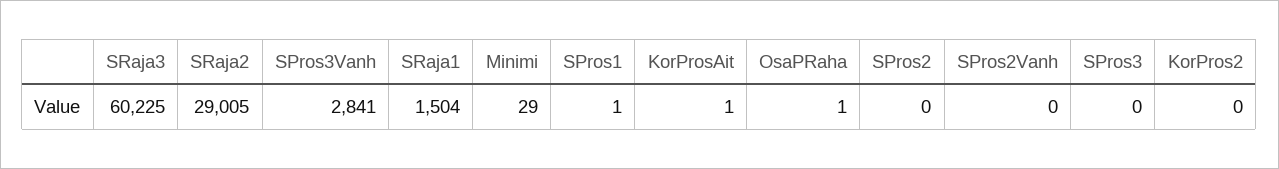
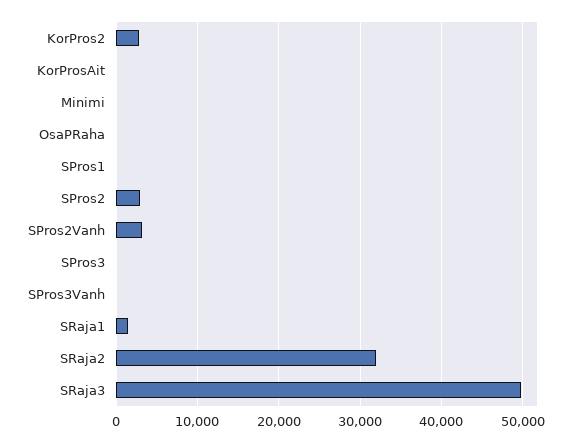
  {
-   "SRaja3": 60225,
+   "SRaja3": 50000,
-   "SRaja2": 29005,
+   "SRaja2": 32000,
-   "SPros3Vanh": 2841,
+   "SPros3Vanh": 0,
    "SRaja1": 1504,
    "Minimi": 29,
    "SPros1": 1,
    "KorProsAit": 1,
    "OsaPRaha": 1,
-   "SPros2": 0,
+   "SPros2": 3000,
-   "SPros2Vanh": 0,
+   "SPros2Vanh": 3000,
    "SPros3": 0,
-   "KorPros2": 0
+   "KorPros2": 3000
  }

